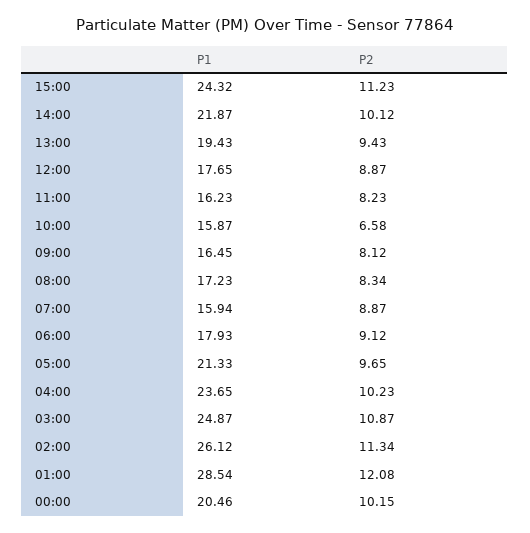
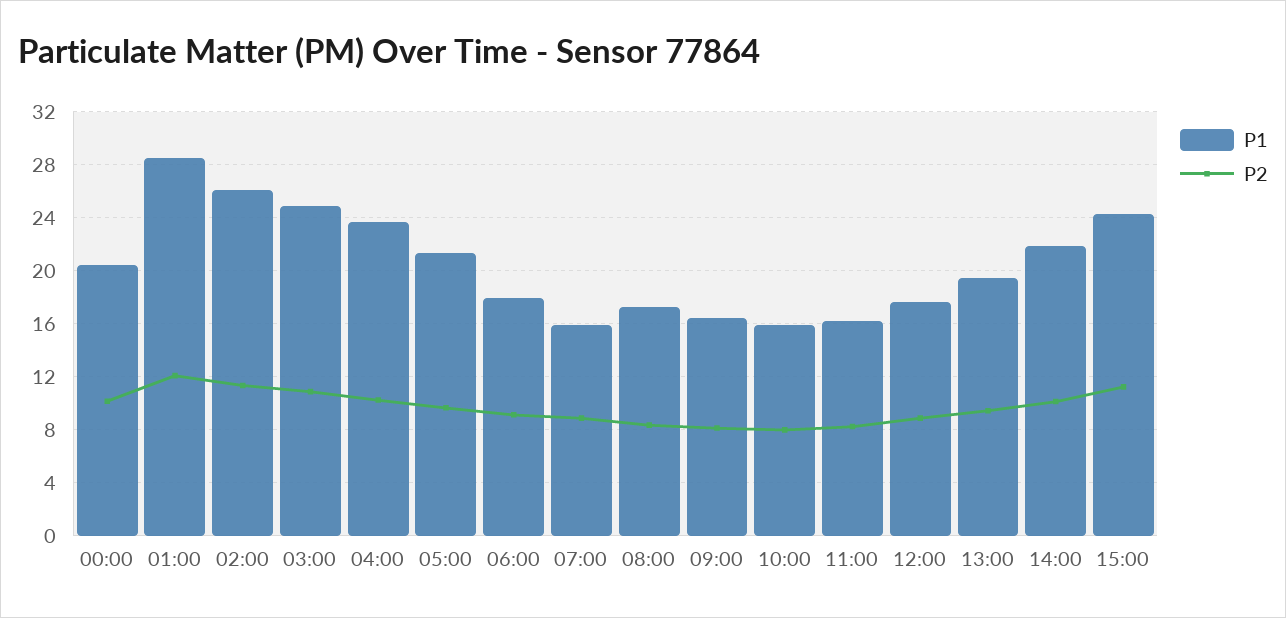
  {
    "P1": {
      "15:00": 24.32,
      "14:00": 21.87,
      "13:00": 19.43,
      "12:00": 17.65,
      "11:00": 16.23,
      "10:00": 15.87,
      "09:00": 16.45,
      "08:00": 17.23,
      "07:00": 15.94,
      "06:00": 17.93,
      "05:00": 21.33,
      "04:00": 23.65,
      "03:00": 24.87,
      "02:00": 26.12,
      "01:00": 28.54,
      "00:00": 20.46
    },
    "P2": {
      "15:00": 11.23,
      "14:00": 10.12,
      "13:00": 9.43,
      "12:00": 8.87,
      "11:00": 8.23,
-     "10:00": 6.58,
+     "10:00": 8,
      "09:00": 8.12,
      "08:00": 8.34,
      "07:00": 8.87,
      "06:00": 9.12,
      "05:00": 9.65,
      "04:00": 10.23,
      "03:00": 10.87,
      "02:00": 11.34,
      "01:00": 12.08,
      "00:00": 10.15
    }
  }

